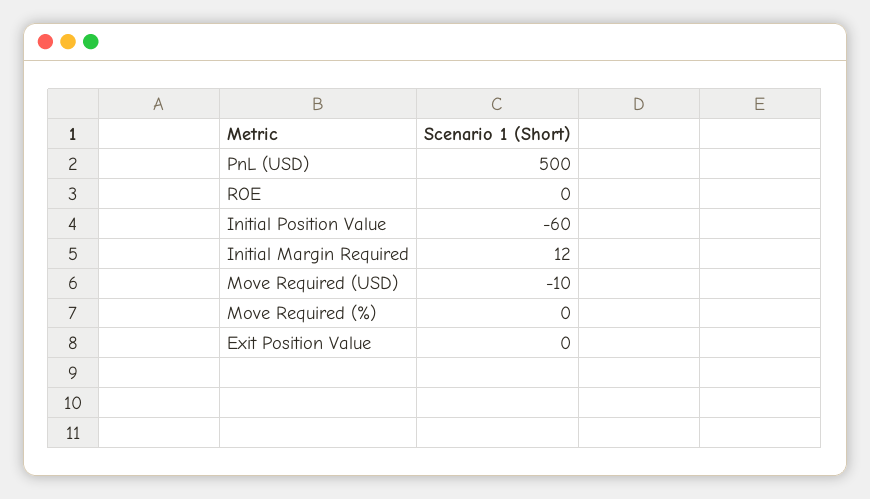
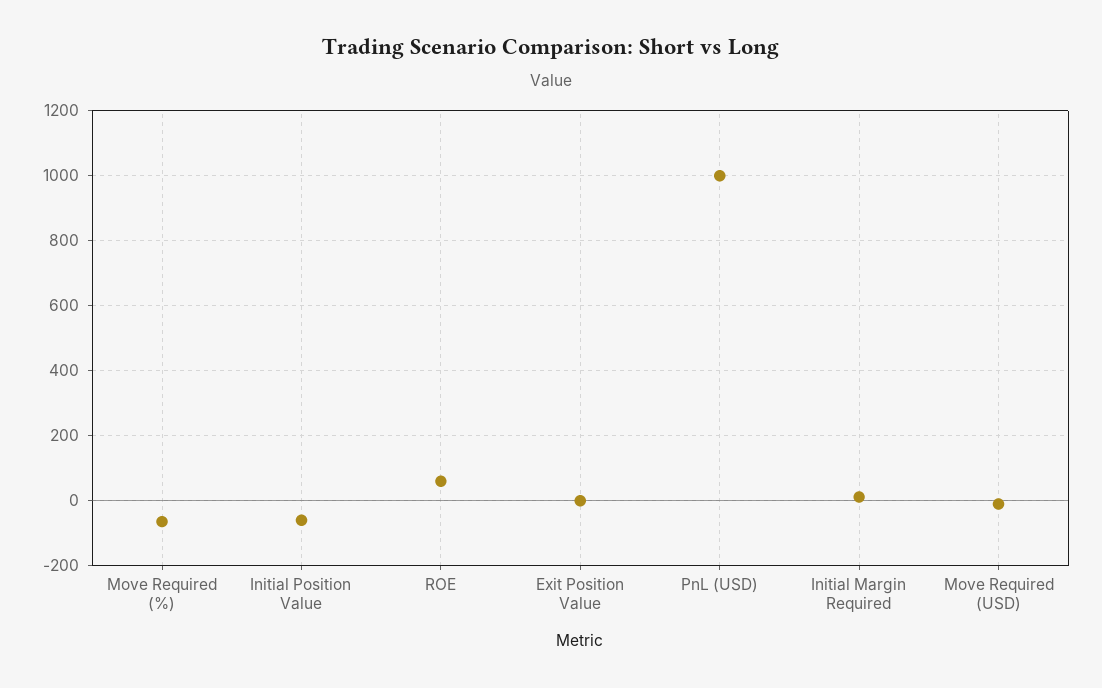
  {
-   "PnL (USD)": 500,
+   "PnL (USD)": 1000,
-   "ROE": 0,
+   "ROE": 60,
    "Initial Position Value": -60,
    "Initial Margin Required": 12,
    "Move Required (USD)": -10,
-   "Move Required (%)": 0,
+   "Move Required (%)": -60,
    "Exit Position Value": 0
  }

